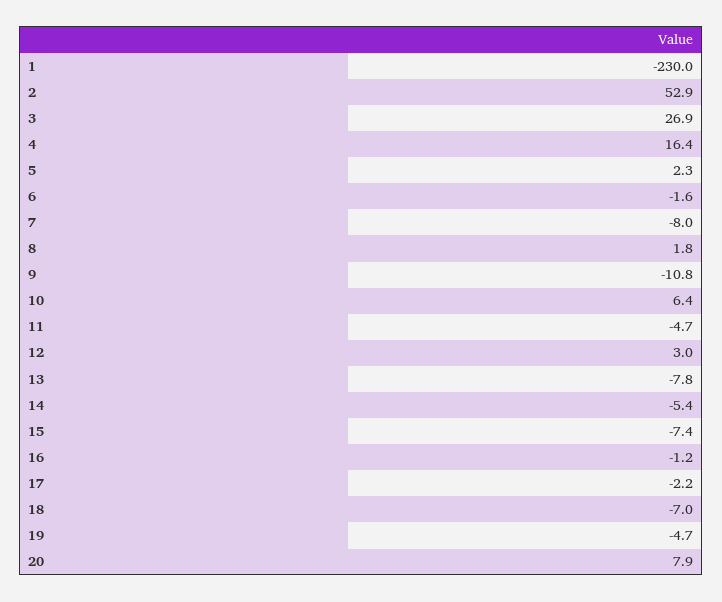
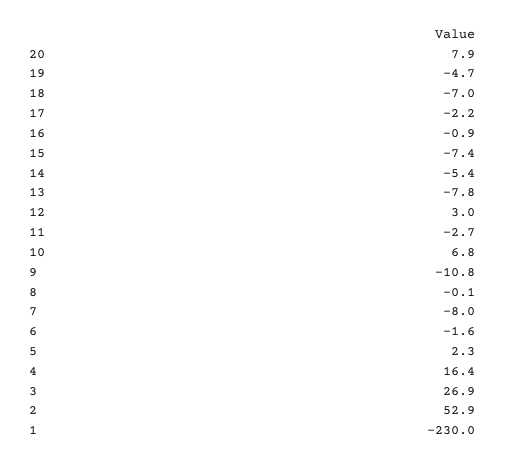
  {
    "1": -230,
    "2": 52.9,
    "3": 26.9,
    "4": 16.4,
    "5": 2.3,
    "6": -1.6,
    "7": -8,
-   "8": 1.8,
+   "8": -0.1,
    "9": -10.8,
-   "10": 6.4,
+   "10": 6.8,
-   "11": -4.7,
+   "11": -2.7,
    "12": 3,
    "13": -7.8,
    "14": -5.4,
    "15": -7.4,
-   "16": -1.2,
+   "16": -0.9,
    "17": -2.2,
    "18": -7,
    "19": -4.7,
    "20": 7.9
  }

